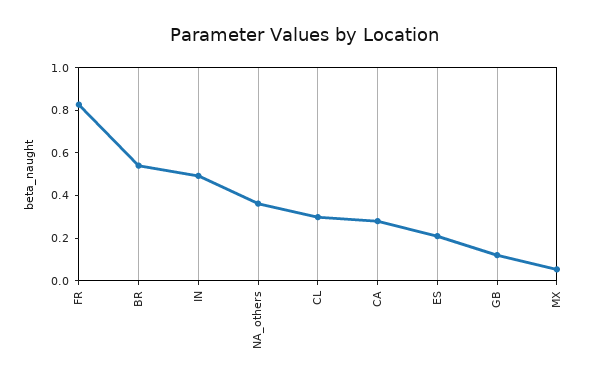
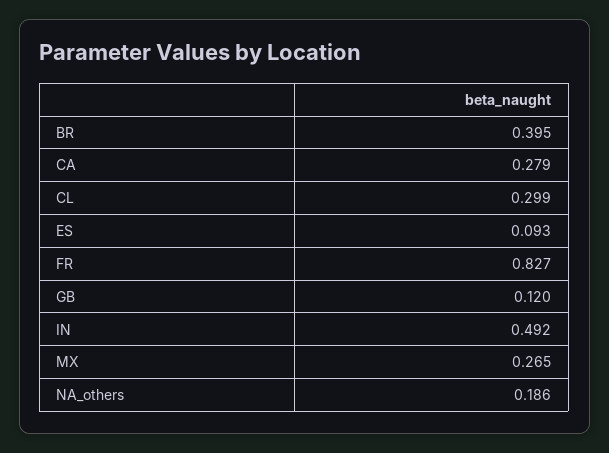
  {
    "FR": 0.827,
-   "BR": 0.55,
+   "BR": 0.395,
    "IN": 0.492,
-   "NA_others": 0.35,
+   "NA_others": 0.186,
    "CL": 0.299,
    "CA": 0.279,
-   "ES": 0.2,
+   "ES": 0.093,
    "GB": 0.12,
-   "MX": 0.05
+   "MX": 0.265
  }

